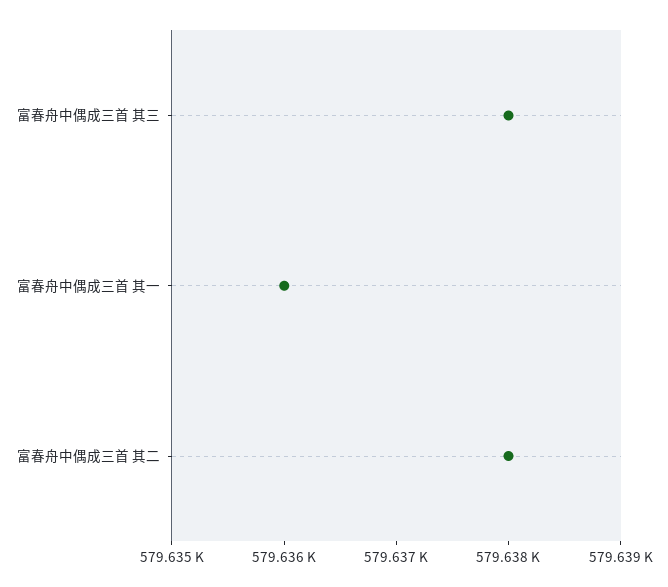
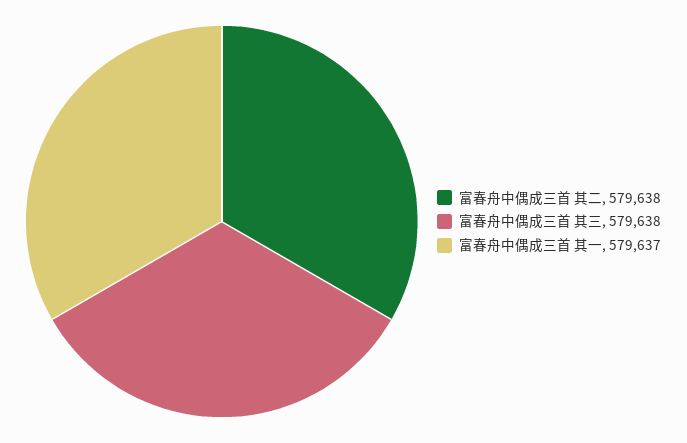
  {
    "富春舟中偶成三首 其三": 579638,
-   "富春舟中偶成三首 其一": 579636,
+   "富春舟中偶成三首 其一": 579637,
    "富春舟中偶成三首 其二": 579638
  }

